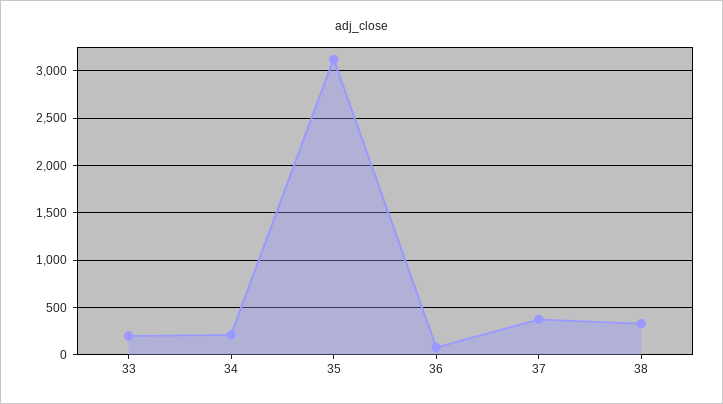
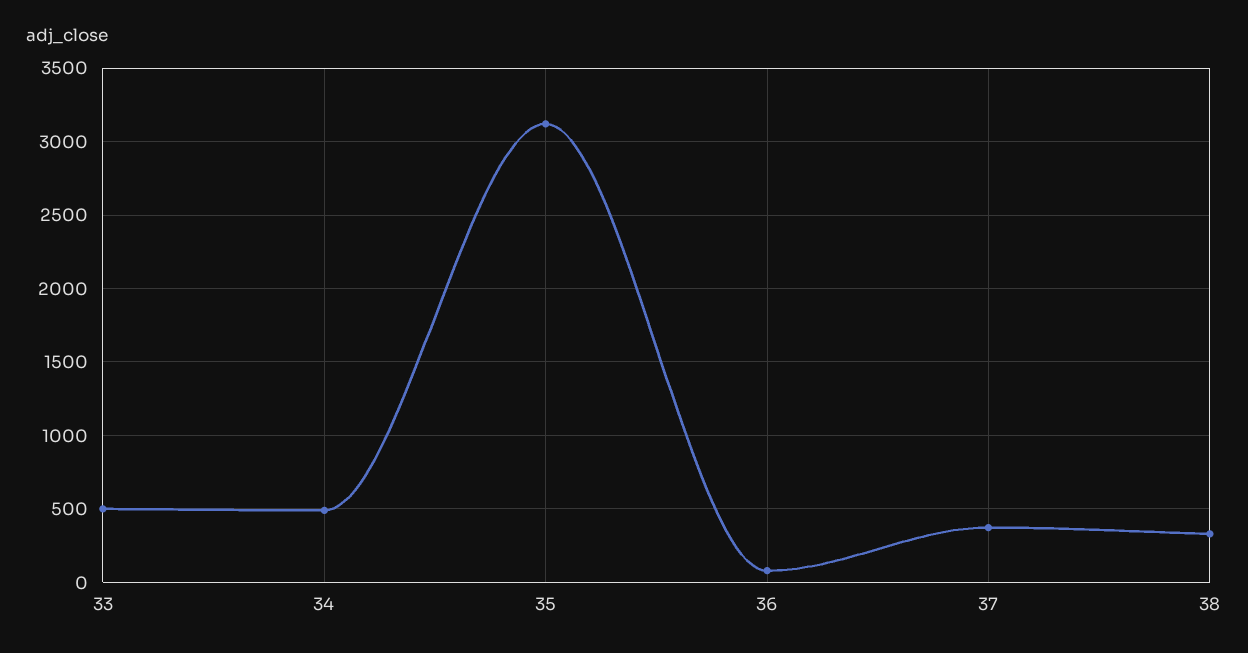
  {
-   "33": 200,
+   "33": 500,
-   "34": 200,
+   "34": 500,
    "35": 3100,
    "36": 100,
    "37": 350,
    "38": 350
  }

